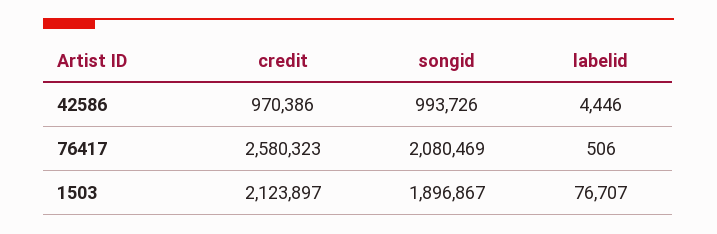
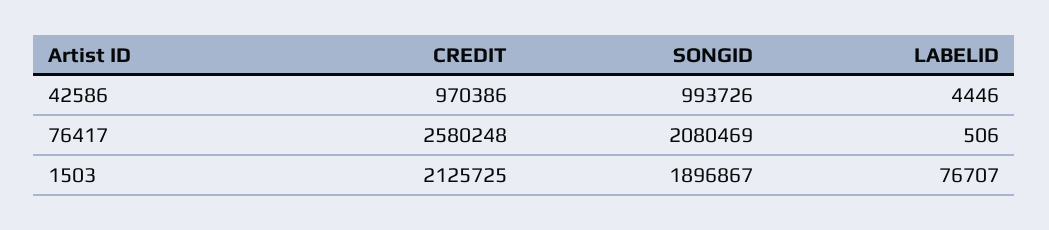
  {
    "credit": {
      "42586": 970386,
-     "76417": 2580323,
+     "76417": 2580248,
-     "1503": 2123897
+     "1503": 2125725
    },
    "songid": {
      "42586": 993726,
      "76417": 2080469,
      "1503": 1896867
    },
    "labelid": {
      "42586": 4446,
      "76417": 506,
      "1503": 76707
    }
  }

